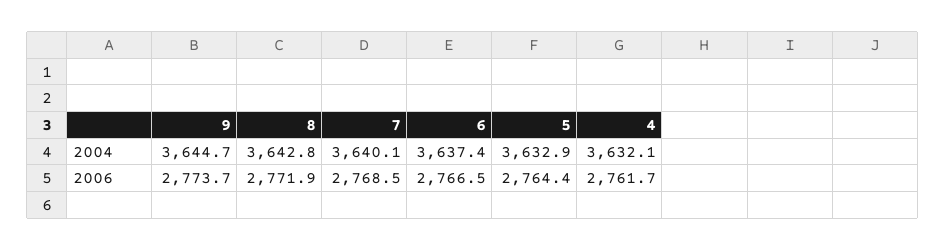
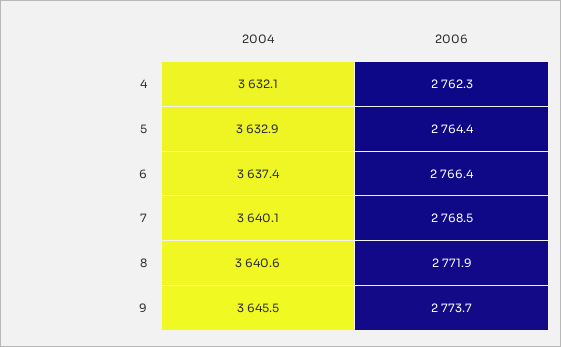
  {
    "9": {
-     "2004": 3644.7,
+     "2004": 3645.5,
      "2006": 2773.7
    },
    "8": {
-     "2004": 3642.8,
+     "2004": 3640.6,
      "2006": 2771.9
    },
    "7": {
      "2004": 3640.1,
      "2006": 2768.5
    },
    "6": {
      "2004": 3637.4,
-     "2006": 2766.5
+     "2006": 2766.4
    },
    "5": {
      "2004": 3632.9,
      "2006": 2764.4
    },
    "4": {
      "2004": 3632.1,
-     "2006": 2761.7
+     "2006": 2762.3
    }
  }

